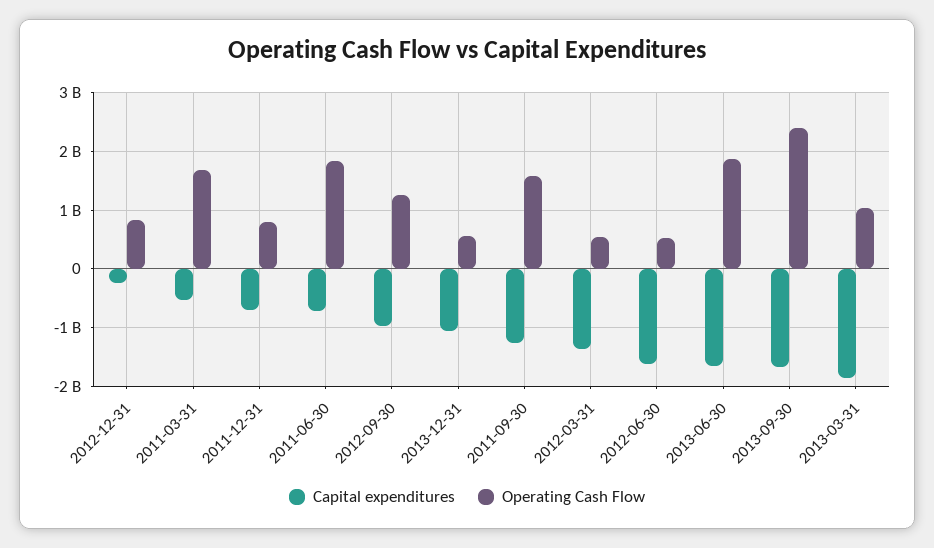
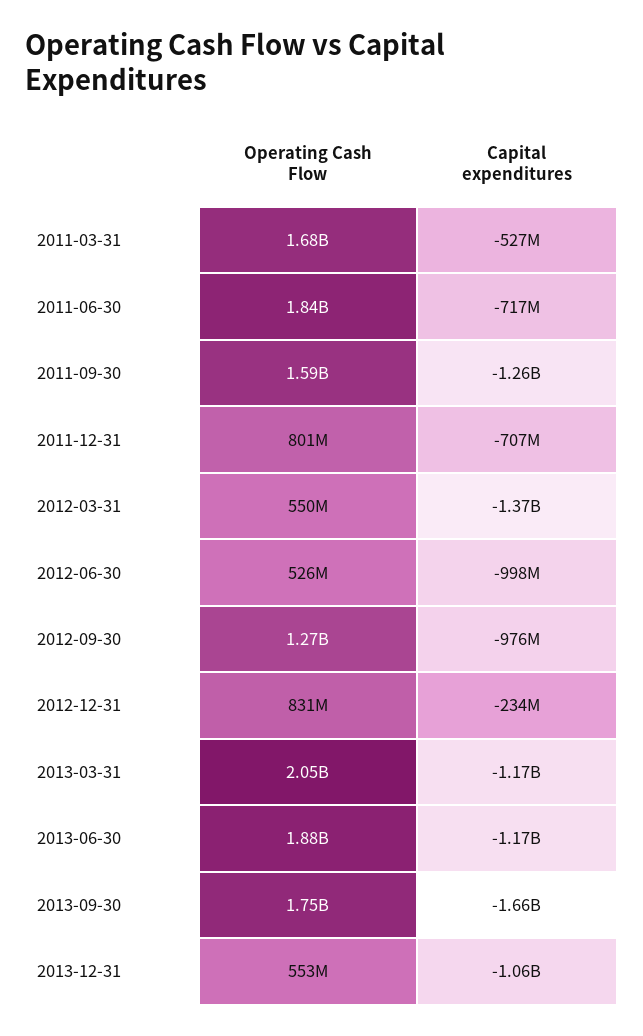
  {
    "Capital expenditures": {
      "2012-12-31": -234000000,
      "2011-03-31": -527000000,
      "2011-12-31": -707000000,
      "2011-06-30": -717000000,
      "2012-09-30": -976000000,
      "2013-12-31": -1060000000,
      "2011-09-30": -1260000000,
      "2012-03-31": -1370000000,
-     "2012-06-30": -1600000000,
+     "2012-06-30": -998000000,
-     "2013-06-30": -1600000000,
+     "2013-06-30": -1170000000,
      "2013-09-30": -1660000000,
-     "2013-03-31": -1800000000
+     "2013-03-31": -1170000000
    },
    "Operating Cash Flow": {
      "2012-12-31": 831000000,
      "2011-03-31": 1680000000,
      "2011-12-31": 801000000,
      "2011-06-30": 1840000000,
      "2012-09-30": 1270000000,
      "2013-12-31": 553000000,
      "2011-09-30": 1590000000,
      "2012-03-31": 550000000,
      "2012-06-30": 526000000,
      "2013-06-30": 1880000000,
-     "2013-09-30": 2400000000,
+     "2013-09-30": 1750000000,
-     "2013-03-31": 1000000000
+     "2013-03-31": 2050000000
    }
  }

